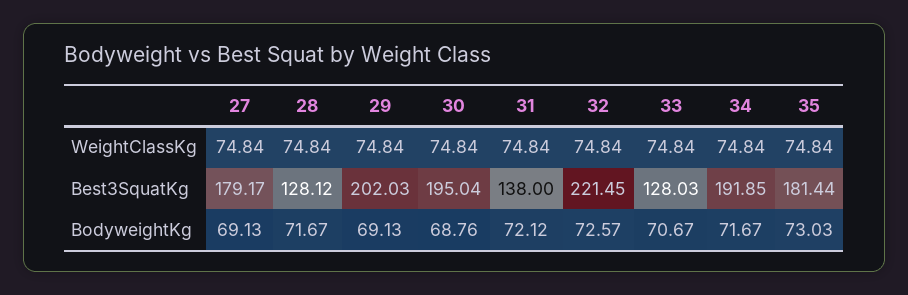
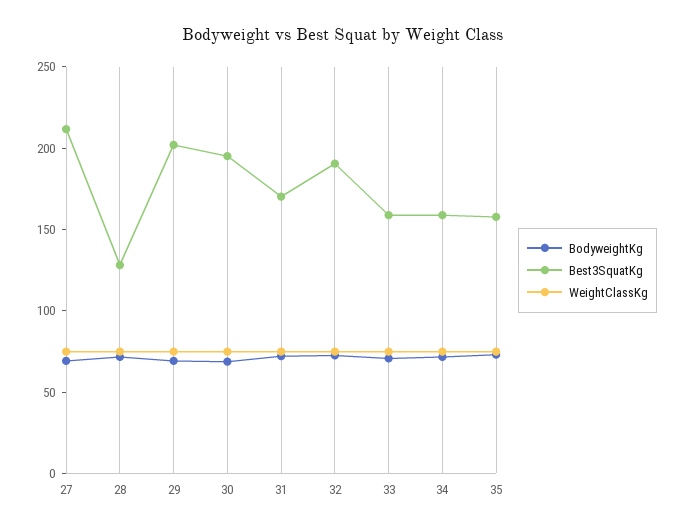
  {
    "WeightClassKg": {
      "27": 74.84,
      "28": 74.84,
      "29": 74.84,
      "30": 74.84,
      "31": 74.84,
      "32": 74.84,
      "33": 74.84,
      "34": 74.84,
      "35": 74.84
    },
    "Best3SquatKg": {
-     "27": 179.17,
+     "27": 210,
      "28": 128.12,
      "29": 202.03,
      "30": 195.04,
-     "31": 138,
+     "31": 170,
-     "32": 221.45,
+     "32": 190,
-     "33": 128.03,
+     "33": 160,
-     "34": 191.85,
+     "34": 160,
-     "35": 181.44
+     "35": 160
    },
    "BodyweightKg": {
      "27": 69.13,
      "28": 71.67,
      "29": 69.13,
      "30": 68.76,
      "31": 72.12,
      "32": 72.57,
      "33": 70.67,
      "34": 71.67,
      "35": 73.03
    }
  }

